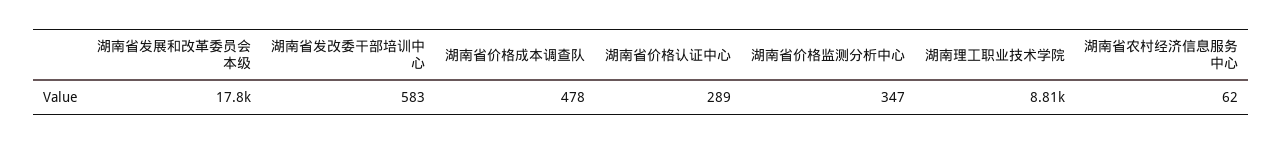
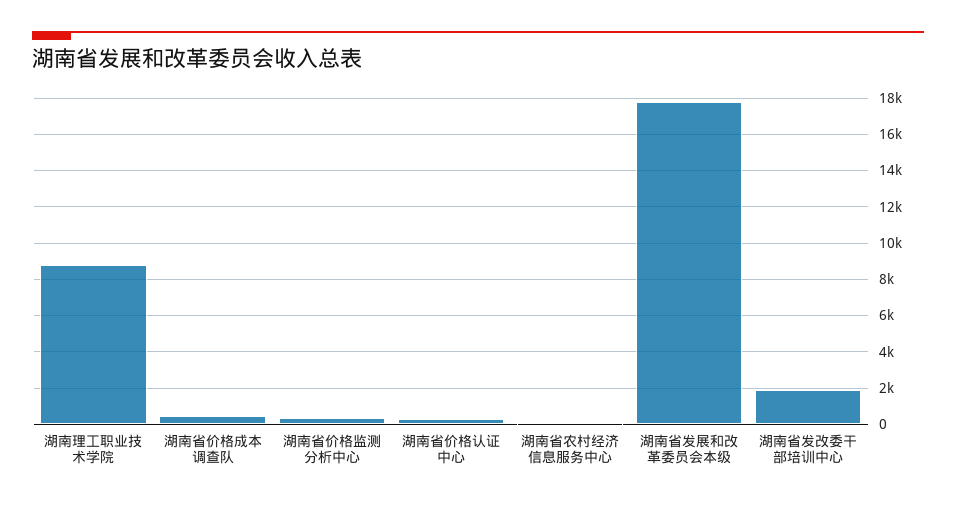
  {
    "湖南省发展和改革委员会本级": 17800,
-   "湖南省发改委干部培训中心": 583,
+   "湖南省发改委干部培训中心": 2000,
    "湖南省价格成本调查队": 478,
    "湖南省价格认证中心": 289,
    "湖南省价格监测分析中心": 347,
    "湖南理工职业技术学院": 8810,
    "湖南省农村经济信息服务中心": 62
  }

